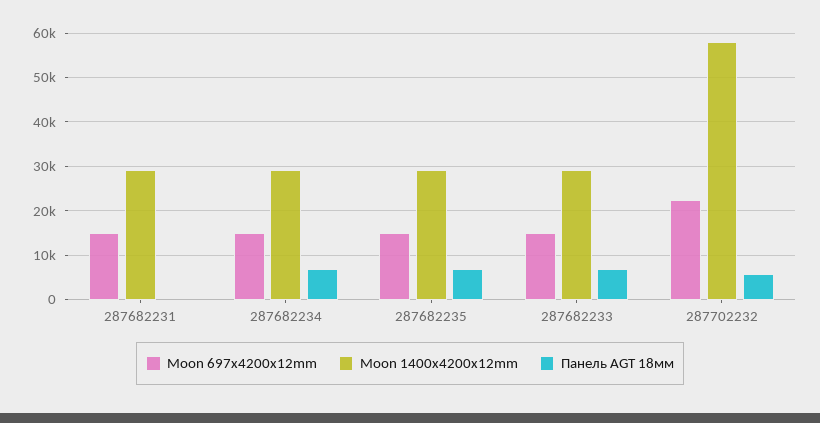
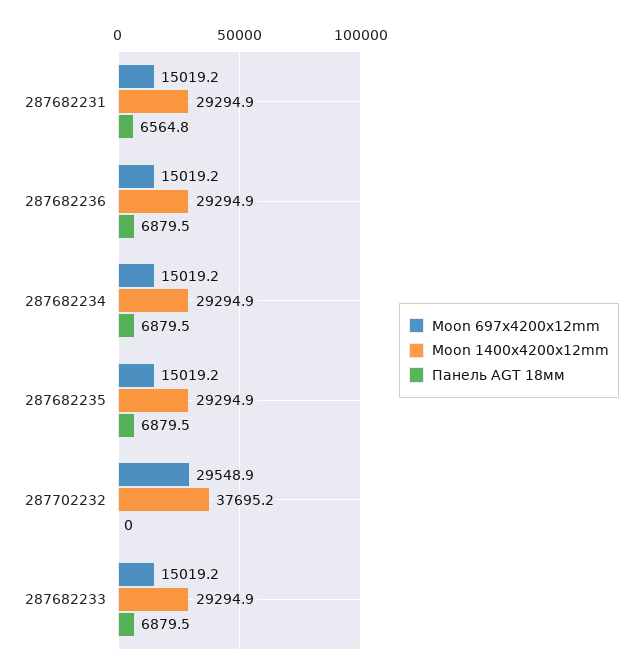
  {
    "Moon 697x4200x12mm": {
      "287682231": 15019.2,
      "287682234": 15019.2,
      "287682235": 15019.2,
      "287682233": 15019.2,
-     "287702232": 22000
+     "287702232": 29548.9,
+     "287682236": 15019.2
    },
    "Moon 1400x4200x12mm": {
      "287682231": 29294.9,
      "287682234": 29294.9,
      "287682235": 29294.9,
      "287682233": 29294.9,
-     "287702232": 58000
+     "287702232": 37695.2,
+     "287682236": 29294.9
    },
    "Панель AGT 18мм": {
-     "287682231": 0,
+     "287682231": 6564.8,
      "287682234": 6879.5,
      "287682235": 6879.5,
      "287682233": 6879.5,
-     "287702232": 6000
+     "287702232": 0,
+     "287682236": 6879.5
    }
  }

